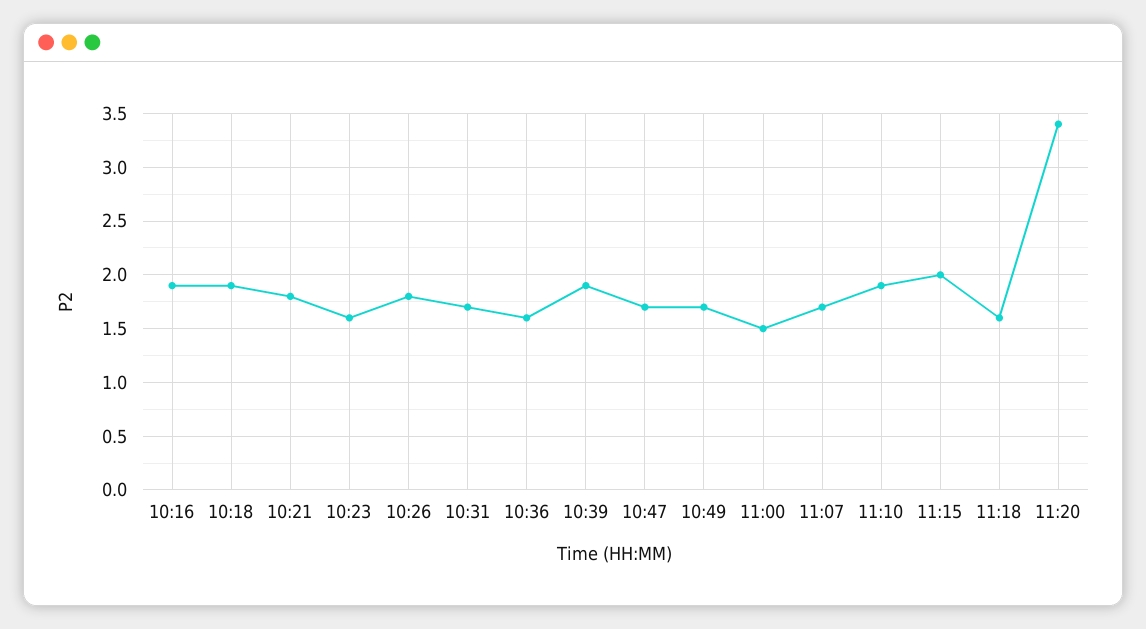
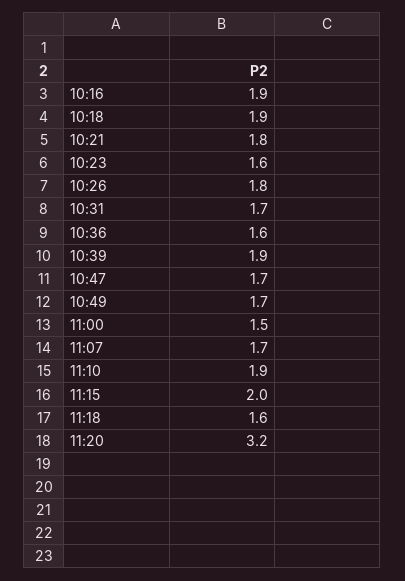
  {
    "10:16": 1.9,
    "10:18": 1.9,
    "10:21": 1.8,
    "10:23": 1.6,
    "10:26": 1.8,
    "10:31": 1.7,
    "10:36": 1.6,
    "10:39": 1.9,
    "10:47": 1.7,
    "10:49": 1.7,
    "11:00": 1.5,
    "11:07": 1.7,
    "11:10": 1.9,
    "11:15": 2,
    "11:18": 1.6,
-   "11:20": 3.4
+   "11:20": 3.2
  }

